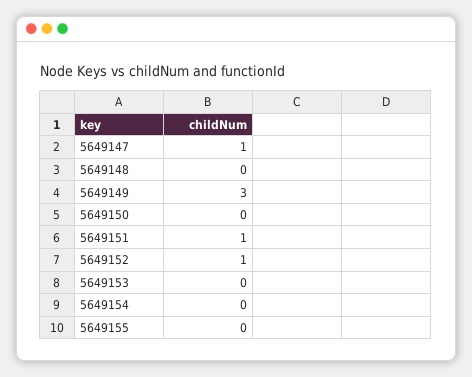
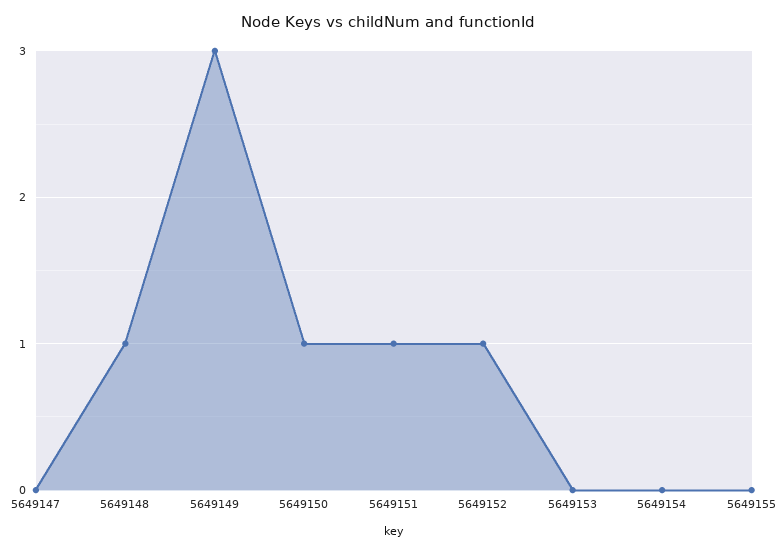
  {
-   "5649147": 1,
+   "5649147": 0,
-   "5649148": 0,
+   "5649148": 1,
    "5649149": 3,
-   "5649150": 0,
+   "5649150": 1,
    "5649151": 1,
    "5649152": 1,
    "5649153": 0,
    "5649154": 0,
    "5649155": 0
  }

